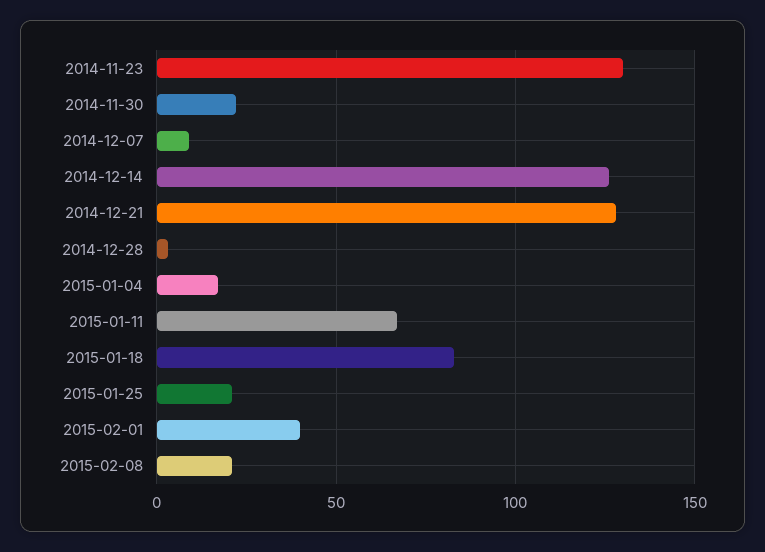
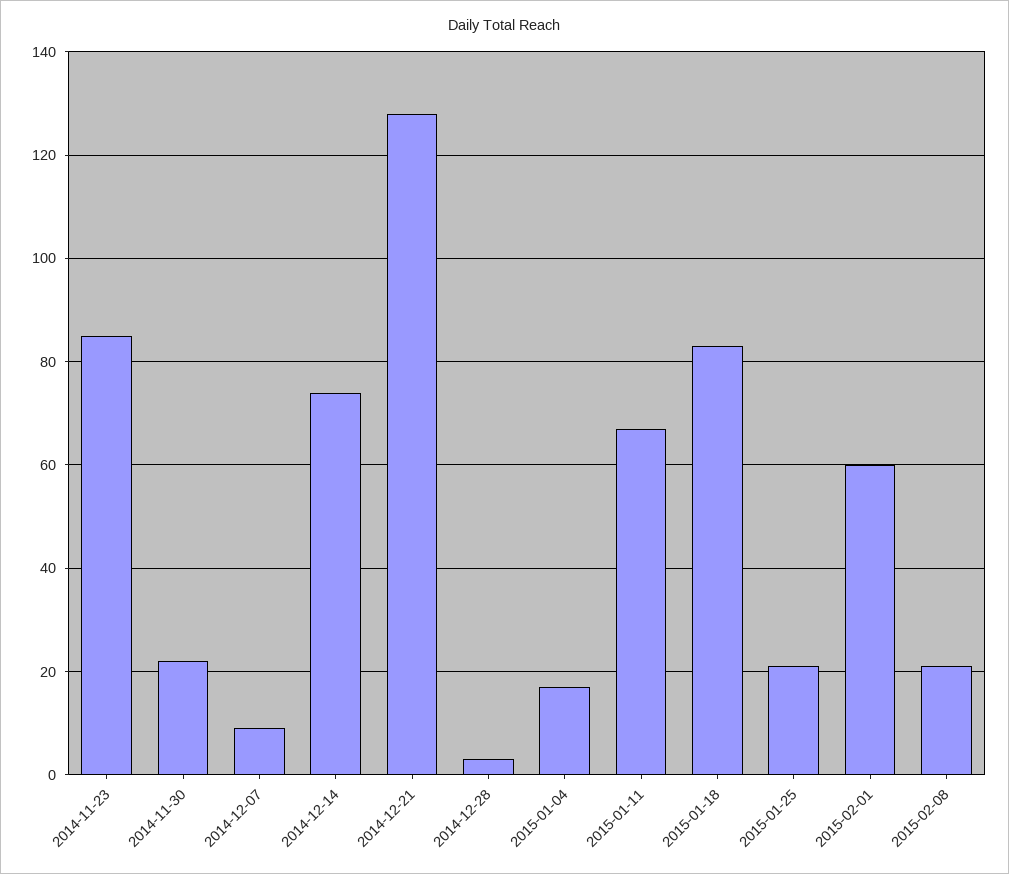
  {
-   "2014-11-23": 130,
+   "2014-11-23": 85,
    "2014-11-30": 20,
    "2014-12-07": 10,
-   "2014-12-14": 125,
+   "2014-12-14": 75,
    "2014-12-21": 130,
    "2014-12-28": 5,
    "2015-01-04": 15,
    "2015-01-11": 65,
    "2015-01-18": 85,
    "2015-01-25": 20,
-   "2015-02-01": 40,
+   "2015-02-01": 60,
    "2015-02-08": 20
  }

